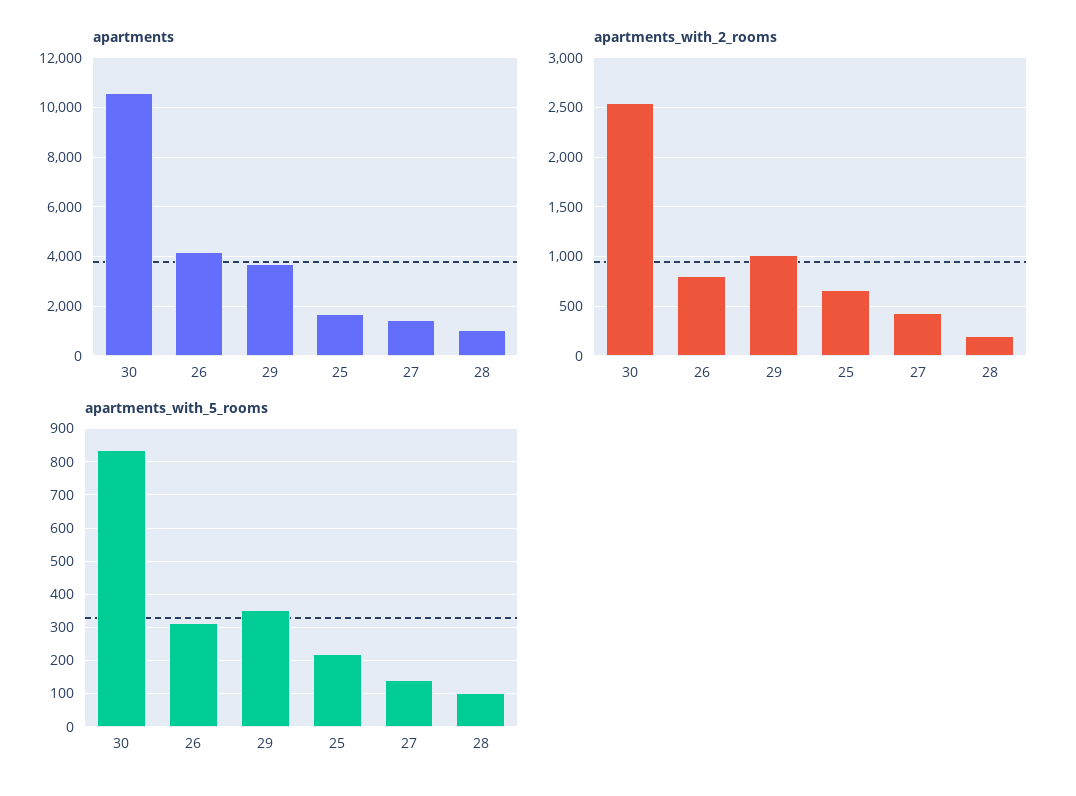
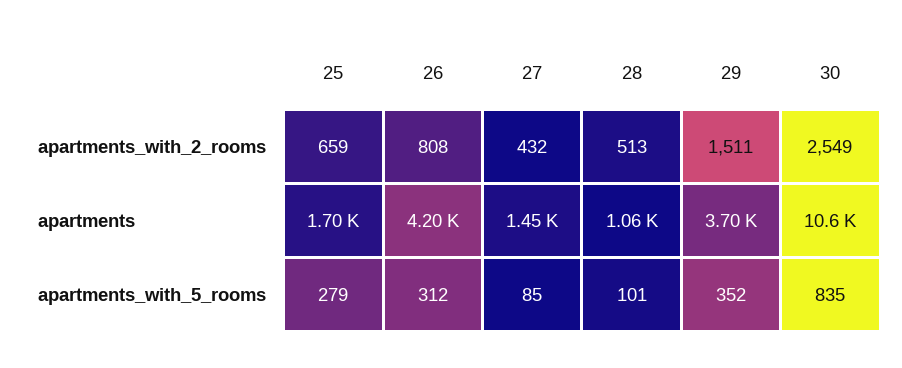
  {
    "apartments": {
      "30": 10600,
      "26": 4200,
      "29": 3700,
      "25": 1700,
      "27": 1450,
      "28": 1060
    },
    "apartments_with_2_rooms": {
      "30": 2549,
      "26": 808,
-     "29": 1000,
+     "29": 1511,
      "25": 659,
      "27": 432,
-     "28": 200
+     "28": 513
    },
    "apartments_with_5_rooms": {
      "30": 835,
      "26": 312,
      "29": 352,
-     "25": 220,
+     "25": 279,
-     "27": 140,
+     "27": 85,
      "28": 101
    }
  }

